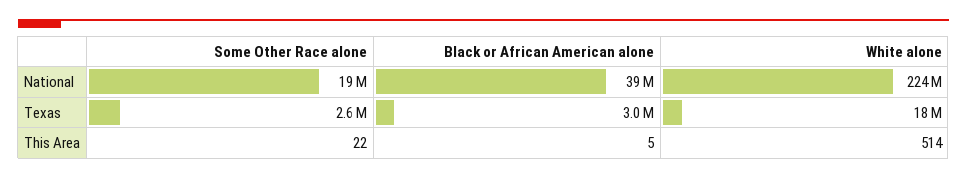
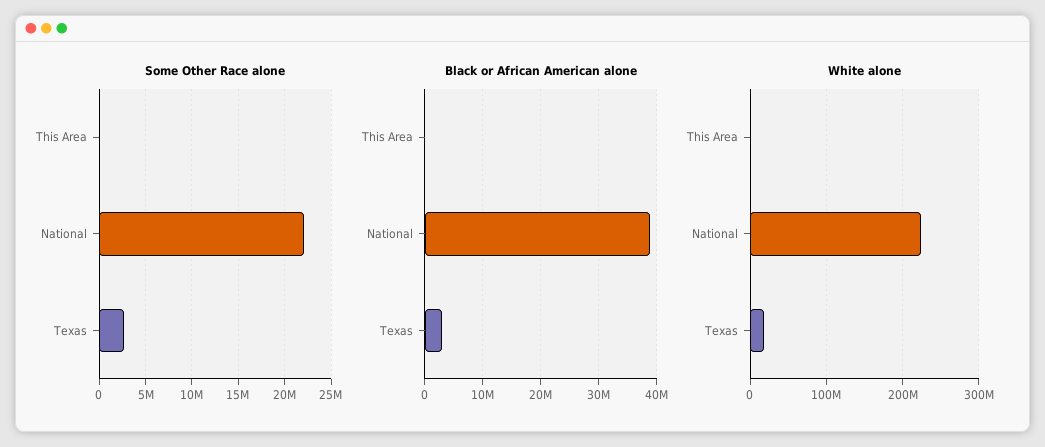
  {
    "Some Other Race alone": {
-     "National": 19000000,
+     "National": 22000000,
      "Texas": 2600000,
      "This Area": 22
    },
    "Black or African American alone": {
      "National": 39000000,
      "Texas": 3000000,
      "This Area": 5
    },
    "White alone": {
      "National": 224000000,
      "Texas": 18000000,
      "This Area": 514
    }
  }

